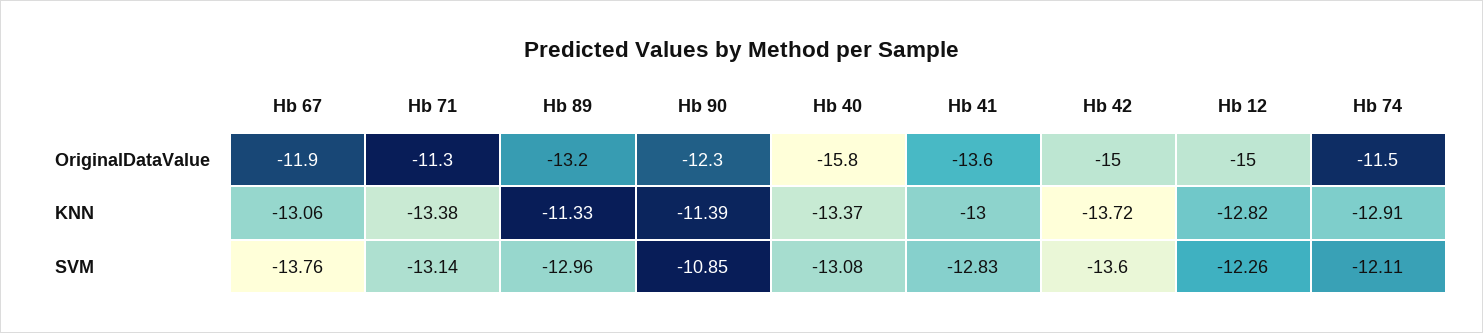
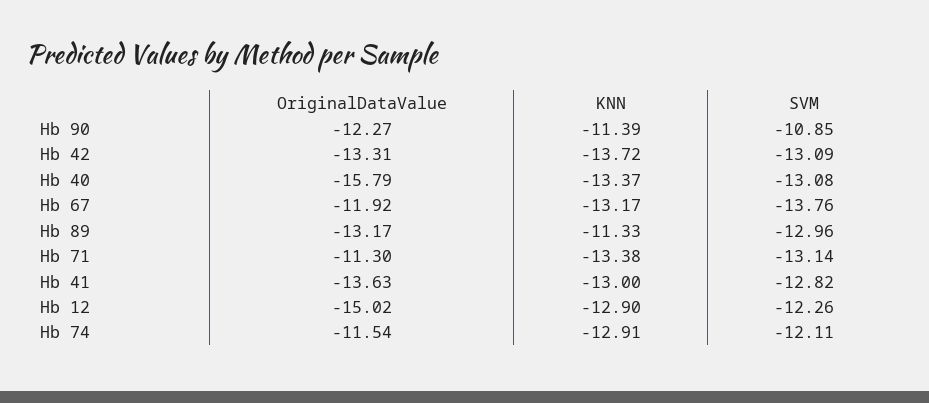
  {
    "Hb 67": {
      "OriginalDataValue": -11.92,
-     "KNN": -13.06,
+     "KNN": -13.17,
      "SVM": -13.76
    },
    "Hb 71": {
      "OriginalDataValue": -11.3,
      "KNN": -13.38,
      "SVM": -13.14
    },
    "Hb 89": {
      "OriginalDataValue": -13.17,
      "KNN": -11.33,
      "SVM": -12.96
    },
    "Hb 90": {
      "OriginalDataValue": -12.27,
      "KNN": -11.39,
      "SVM": -10.85
    },
    "Hb 40": {
      "OriginalDataValue": -15.79,
      "KNN": -13.37,
      "SVM": -13.08
    },
    "Hb 41": {
      "OriginalDataValue": -13.63,
      "KNN": -13,
-     "SVM": -12.83
+     "SVM": -12.82
    },
    "Hb 42": {
-     "OriginalDataValue": -15,
+     "OriginalDataValue": -13.31,
      "KNN": -13.72,
-     "SVM": -13.6
+     "SVM": -13.09
    },
    "Hb 12": {
      "OriginalDataValue": -15.02,
-     "KNN": -12.82,
+     "KNN": -12.9,
      "SVM": -12.26
    },
    "Hb 74": {
      "OriginalDataValue": -11.54,
      "KNN": -12.91,
      "SVM": -12.11
    }
  }

